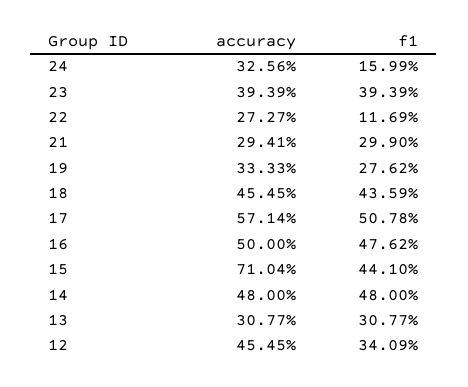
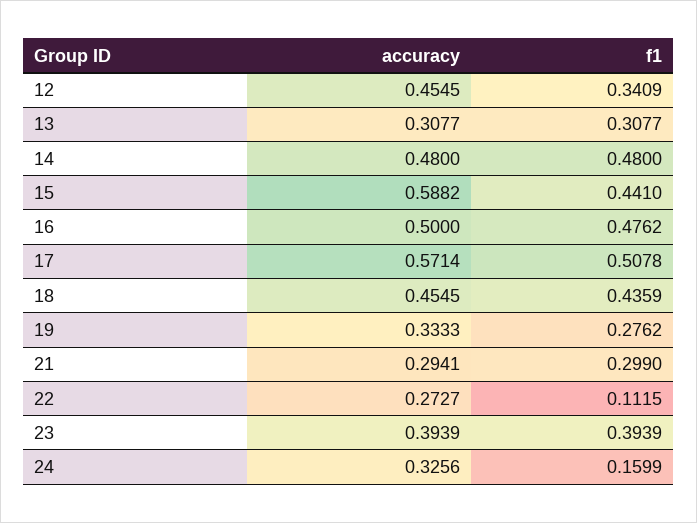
  {
    "accuracy": {
      "24": 0.3256,
      "23": 0.3939,
      "22": 0.2727,
      "21": 0.2941,
      "19": 0.3333,
      "18": 0.4545,
      "17": 0.5714,
      "16": 0.5,
-     "15": 0.7104,
+     "15": 0.5882,
      "14": 0.48,
      "13": 0.3077,
      "12": 0.4545
    },
    "f1": {
      "24": 0.1599,
      "23": 0.3939,
-     "22": 0.1169,
+     "22": 0.1115,
      "21": 0.299,
      "19": 0.2762,
      "18": 0.4359,
      "17": 0.5078,
      "16": 0.4762,
      "15": 0.441,
      "14": 0.48,
      "13": 0.3077,
      "12": 0.3409
    }
  }

